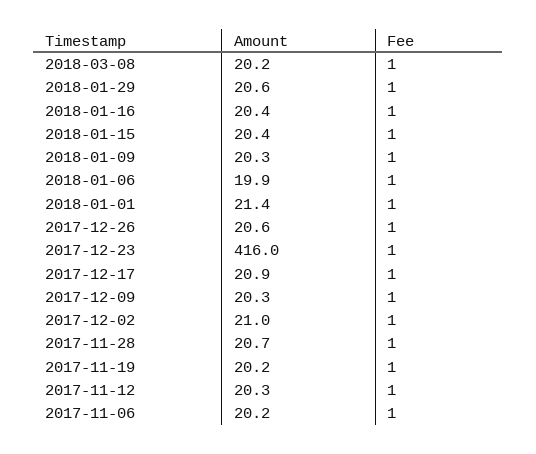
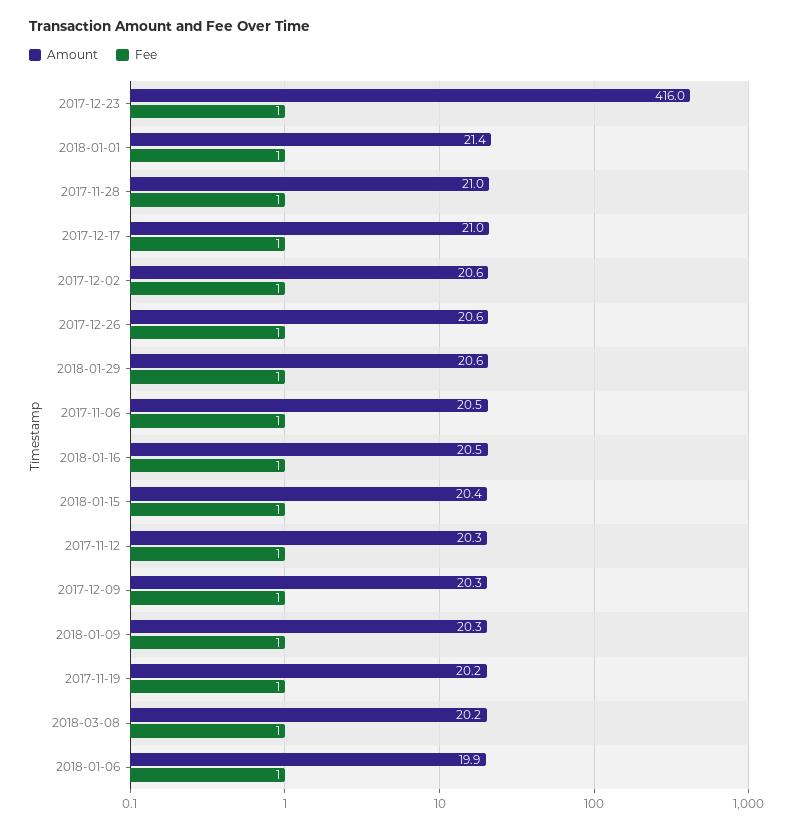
  {
    "Amount": {
      "2018-03-08": 20.2,
      "2018-01-29": 20.6,
-     "2018-01-16": 20.4,
+     "2018-01-16": 20.5,
      "2018-01-15": 20.4,
      "2018-01-09": 20.3,
      "2018-01-06": 19.9,
      "2018-01-01": 21.4,
      "2017-12-26": 20.6,
      "2017-12-23": 416,
-     "2017-12-17": 20.9,
+     "2017-12-17": 21,
      "2017-12-09": 20.3,
-     "2017-12-02": 21,
+     "2017-12-02": 20.6,
-     "2017-11-28": 20.7,
+     "2017-11-28": 21,
      "2017-11-19": 20.2,
      "2017-11-12": 20.3,
-     "2017-11-06": 20.2
+     "2017-11-06": 20.5
    },
    "Fee": {
      "2018-03-08": 1,
      "2018-01-29": 1,
      "2018-01-16": 1,
      "2018-01-15": 1,
      "2018-01-09": 1,
      "2018-01-06": 1,
      "2018-01-01": 1,
      "2017-12-26": 1,
      "2017-12-23": 1,
      "2017-12-17": 1,
      "2017-12-09": 1,
      "2017-12-02": 1,
      "2017-11-28": 1,
      "2017-11-19": 1,
      "2017-11-12": 1,
      "2017-11-06": 1
    }
  }

